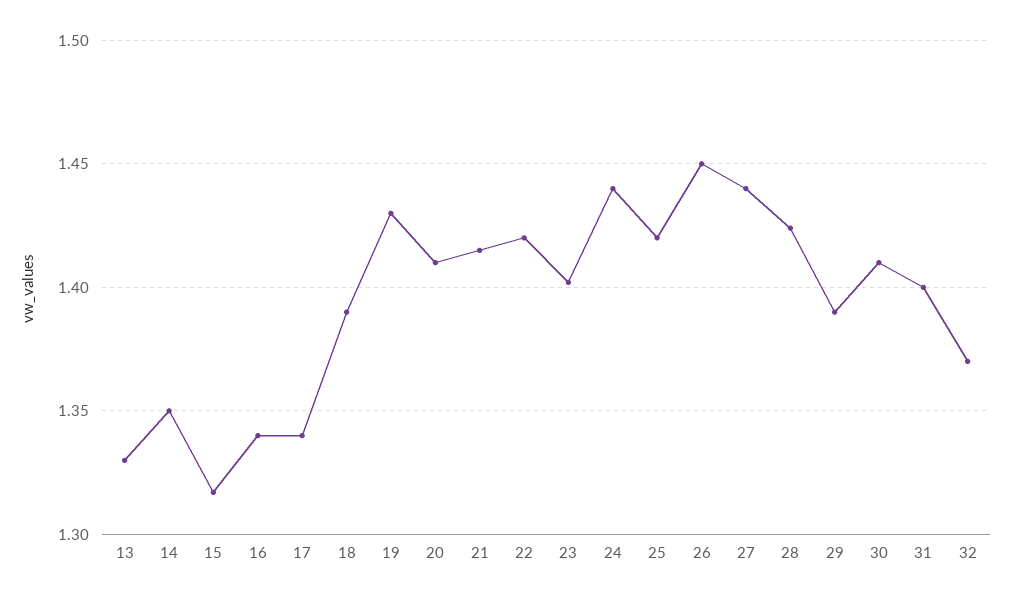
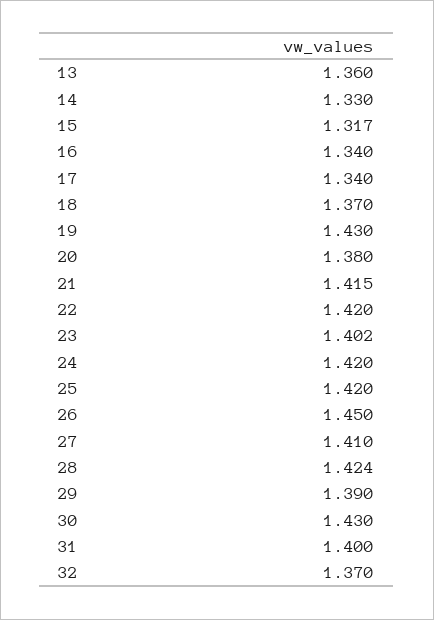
  {
-   "13": 1.33,
+   "13": 1.36,
-   "14": 1.35,
+   "14": 1.33,
    "15": 1.317,
    "16": 1.34,
    "17": 1.34,
-   "18": 1.39,
+   "18": 1.37,
    "19": 1.43,
-   "20": 1.41,
+   "20": 1.38,
    "21": 1.415,
    "22": 1.42,
    "23": 1.402,
-   "24": 1.44,
+   "24": 1.42,
    "25": 1.42,
    "26": 1.45,
-   "27": 1.44,
+   "27": 1.41,
    "28": 1.424,
    "29": 1.39,
-   "30": 1.41,
+   "30": 1.43,
    "31": 1.4,
    "32": 1.37
  }

